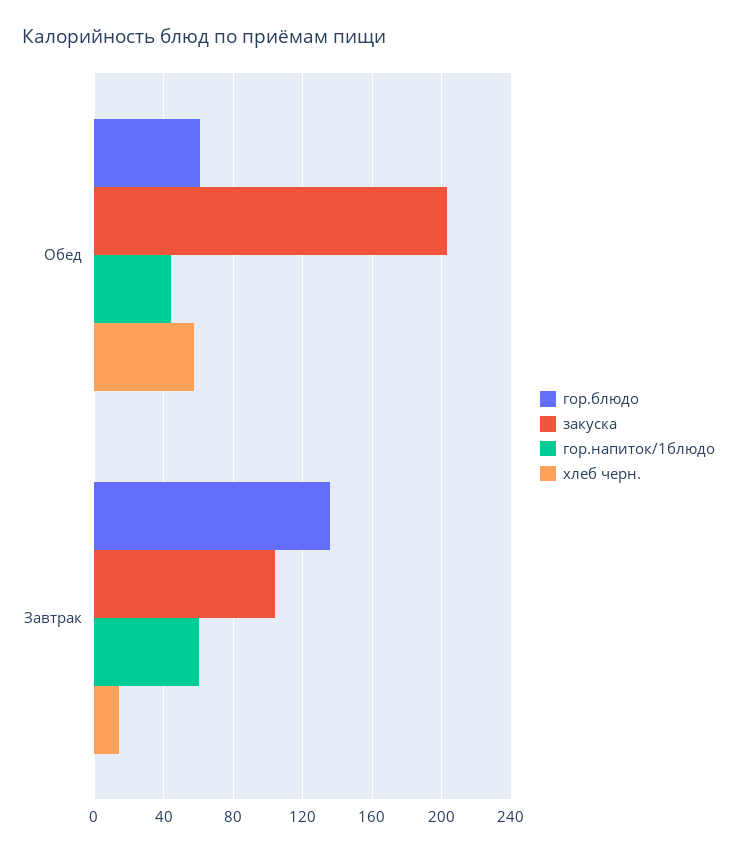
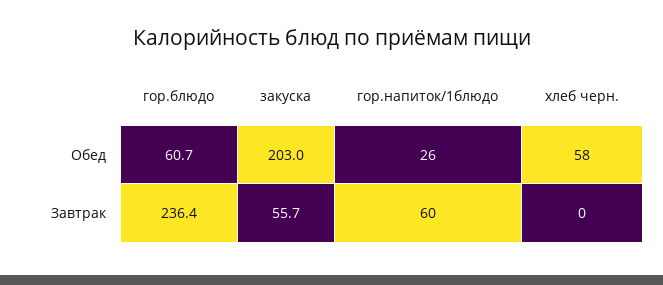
  {
    "гор.блюдо": {
      "Обед": 60.7,
-     "Завтрак": 135
+     "Завтрак": 236.4
    },
    "закуска": {
      "Обед": 203,
-     "Завтрак": 105
+     "Завтрак": 55.7
    },
    "гор.напиток/1блюдо": {
-     "Обед": 45,
+     "Обед": 26,
      "Завтрак": 60
    },
    "хлеб черн.": {
      "Обед": 58,
-     "Завтрак": 15
+     "Завтрак": 0
    }
  }

